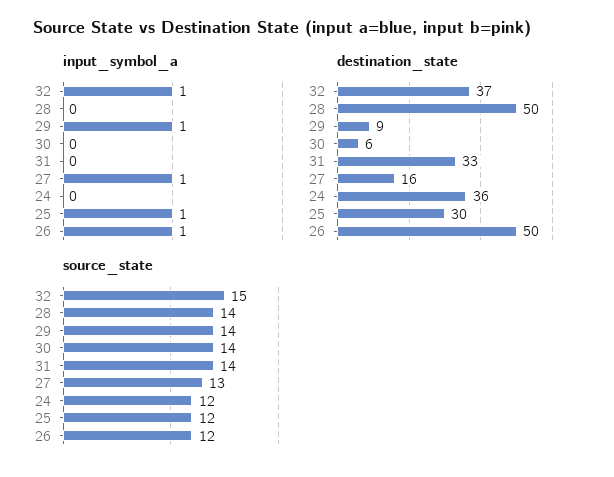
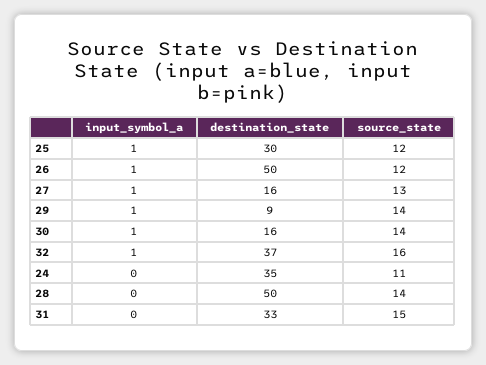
  {
    "input_symbol_a": {
      "32": 1,
      "28": 0,
      "29": 1,
-     "30": 0,
+     "30": 1,
      "31": 0,
      "27": 1,
      "24": 0,
      "25": 1,
      "26": 1
    },
    "destination_state": {
      "32": 37,
      "28": 50,
      "29": 9,
-     "30": 6,
+     "30": 16,
      "31": 33,
      "27": 16,
-     "24": 36,
+     "24": 35,
      "25": 30,
      "26": 50
    },
    "source_state": {
-     "32": 15,
+     "32": 16,
      "28": 14,
      "29": 14,
      "30": 14,
-     "31": 14,
+     "31": 15,
      "27": 13,
-     "24": 12,
+     "24": 11,
      "25": 12,
      "26": 12
    }
  }

